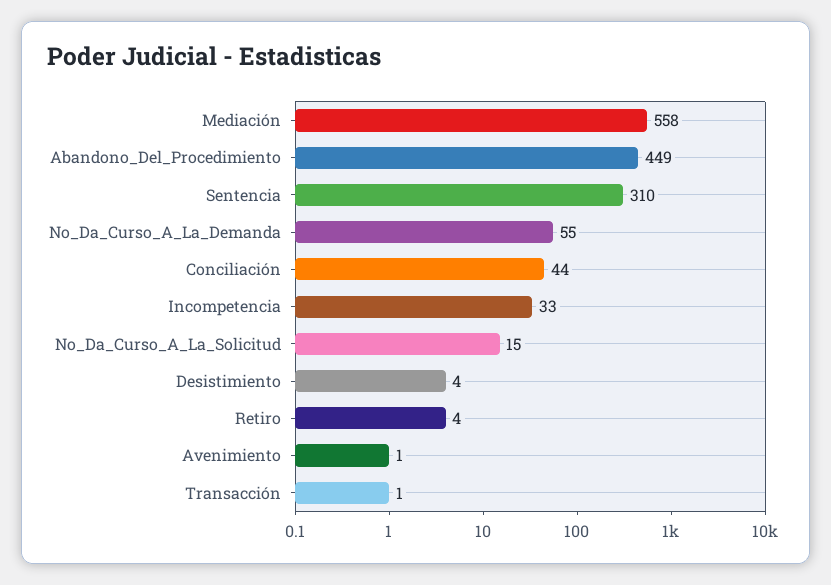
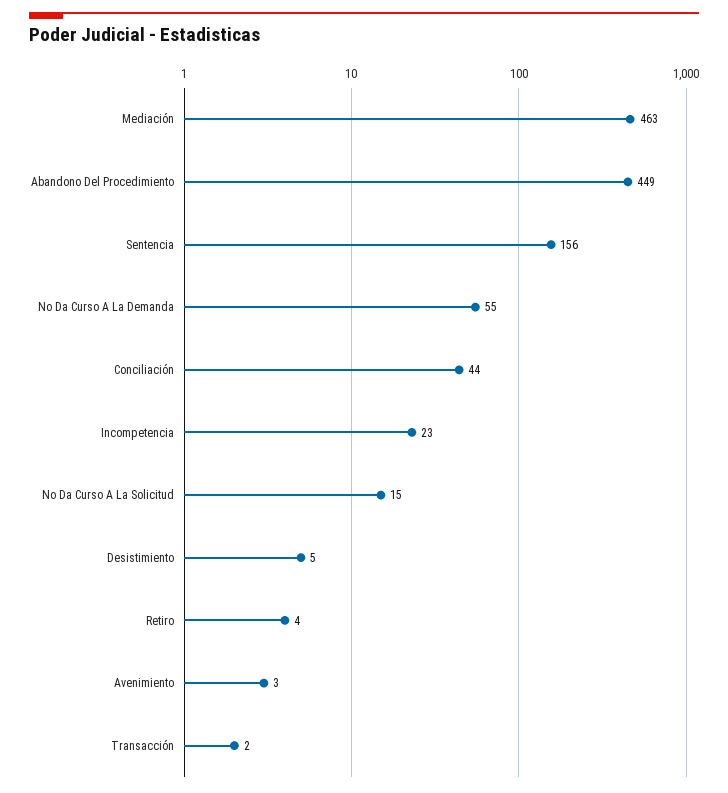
  {
-   "Mediación": 558,
+   "Mediación": 463,
    "Abandono_Del_Procedimiento": 449,
-   "Sentencia": 310,
+   "Sentencia": 156,
    "No_Da_Curso_A_La_Demanda": 55,
    "Conciliación": 44,
-   "Incompetencia": 33,
+   "Incompetencia": 23,
    "No_Da_Curso_A_La_Solicitud": 15,
-   "Desistimiento": 4,
+   "Desistimiento": 5,
    "Retiro": 4,
-   "Avenimiento": 1,
+   "Avenimiento": 3,
-   "Transacción": 1
+   "Transacción": 2
  }

